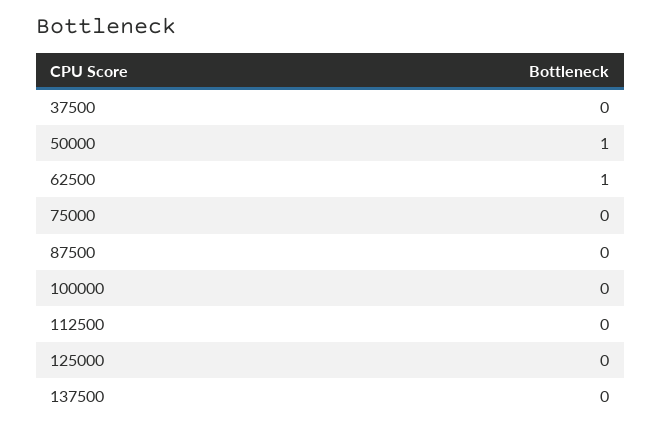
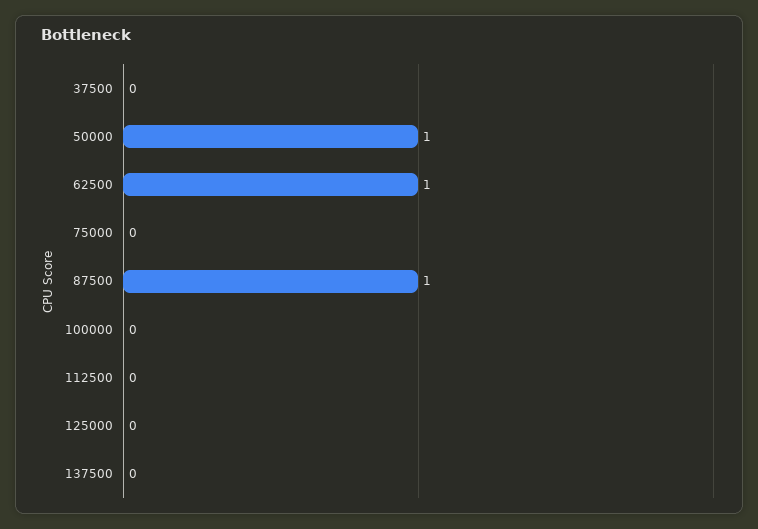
  {
    "37500": 0,
    "50000": 1,
    "62500": 1,
    "75000": 0,
-   "87500": 0,
+   "87500": 1,
    "100000": 0,
    "112500": 0,
    "125000": 0,
    "137500": 0
  }

